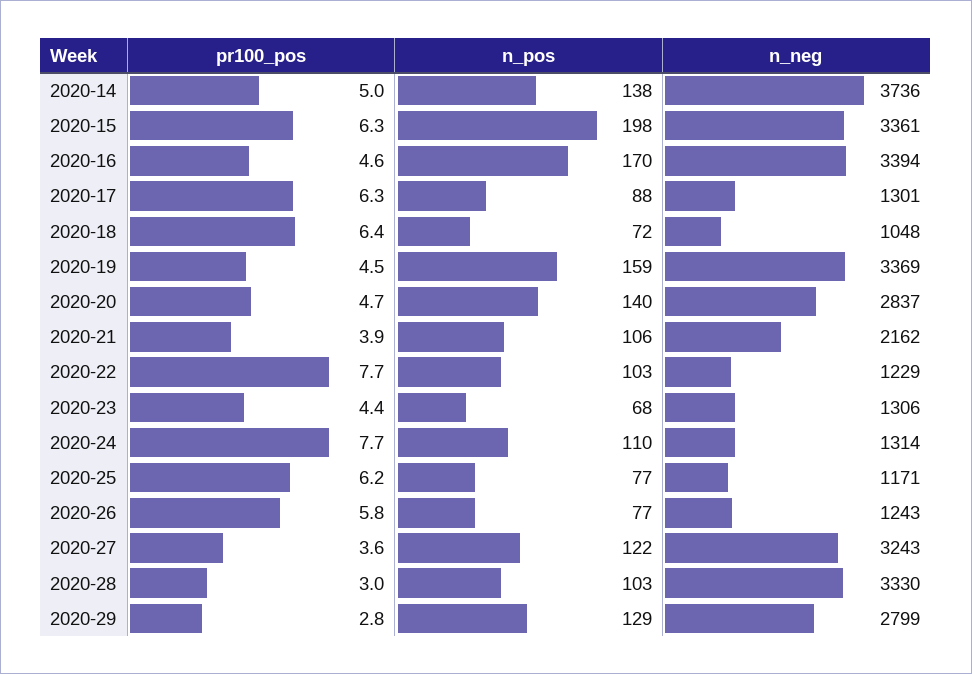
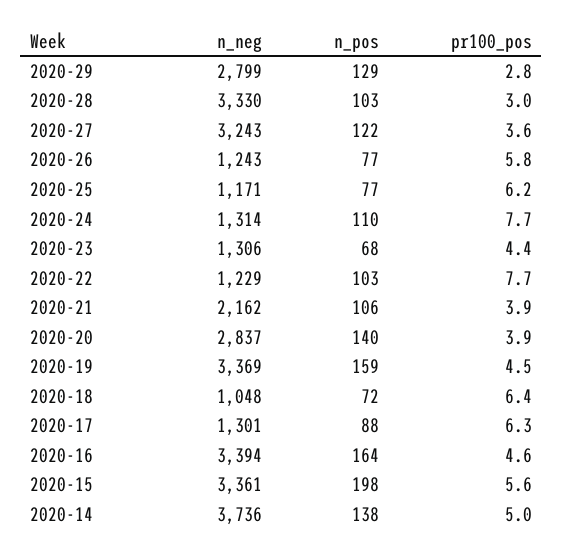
  {
    "pr100_pos": {
      "2020-14": 5,
-     "2020-15": 6.3,
+     "2020-15": 5.6,
      "2020-16": 4.6,
      "2020-17": 6.3,
      "2020-18": 6.4,
      "2020-19": 4.5,
-     "2020-20": 4.7,
+     "2020-20": 3.9,
      "2020-21": 3.9,
      "2020-22": 7.7,
      "2020-23": 4.4,
      "2020-24": 7.7,
      "2020-25": 6.2,
      "2020-26": 5.8,
      "2020-27": 3.6,
      "2020-28": 3,
      "2020-29": 2.8
    },
    "n_pos": {
      "2020-14": 138,
      "2020-15": 198,
-     "2020-16": 170,
+     "2020-16": 164,
      "2020-17": 88,
      "2020-18": 72,
      "2020-19": 159,
      "2020-20": 140,
      "2020-21": 106,
      "2020-22": 103,
      "2020-23": 68,
      "2020-24": 110,
      "2020-25": 77,
      "2020-26": 77,
      "2020-27": 122,
      "2020-28": 103,
      "2020-29": 129
    },
    "n_neg": {
      "2020-14": 3736,
      "2020-15": 3361,
      "2020-16": 3394,
      "2020-17": 1301,
      "2020-18": 1048,
      "2020-19": 3369,
      "2020-20": 2837,
      "2020-21": 2162,
      "2020-22": 1229,
      "2020-23": 1306,
      "2020-24": 1314,
      "2020-25": 1171,
      "2020-26": 1243,
      "2020-27": 3243,
      "2020-28": 3330,
      "2020-29": 2799
    }
  }

